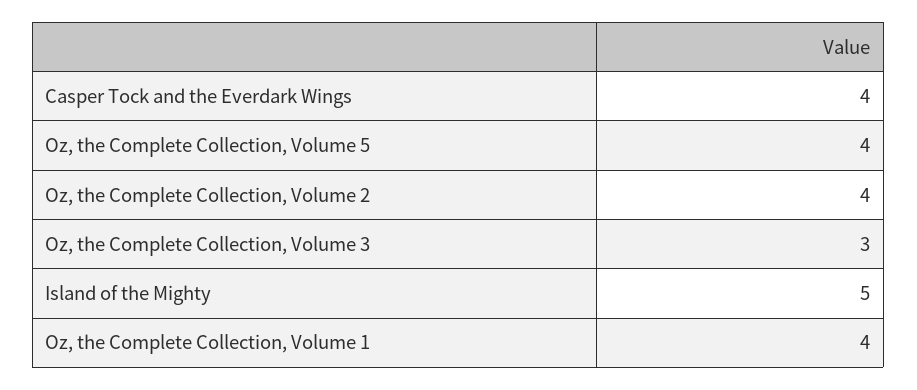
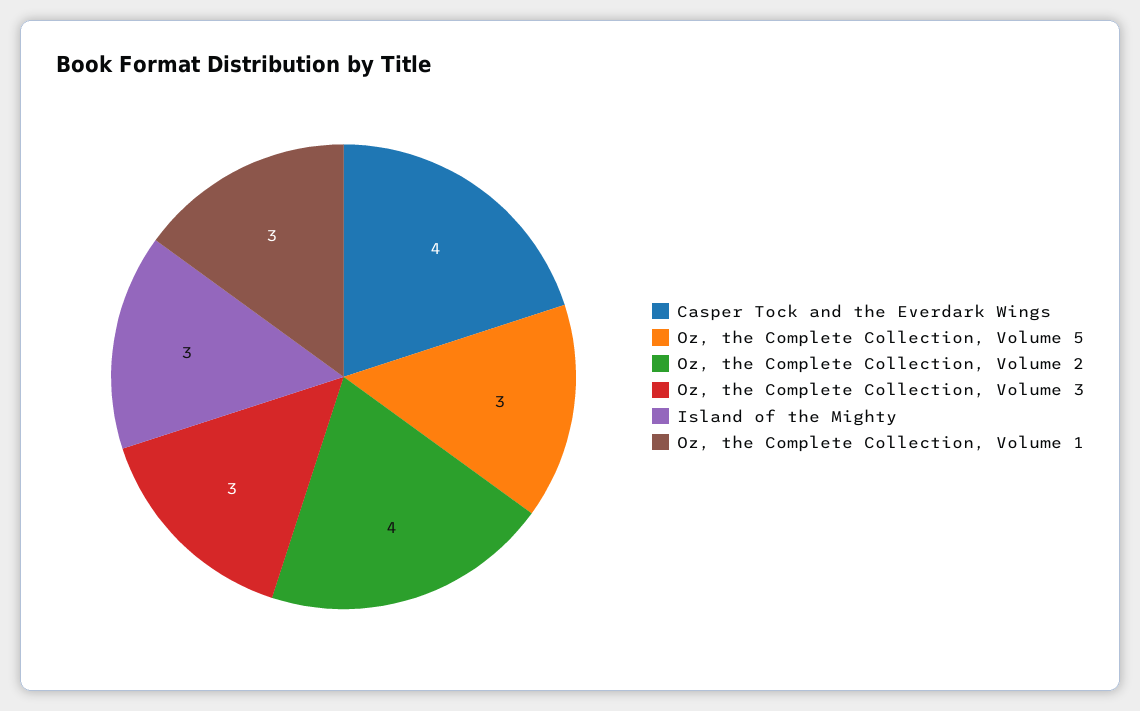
  {
    "Casper Tock and the Everdark Wings": 4,
-   "Oz, the Complete Collection, Volume 5": 4,
+   "Oz, the Complete Collection, Volume 5": 3,
    "Oz, the Complete Collection, Volume 2": 4,
    "Oz, the Complete Collection, Volume 3": 3,
-   "Island of the Mighty": 5,
+   "Island of the Mighty": 3,
-   "Oz, the Complete Collection, Volume 1": 4
+   "Oz, the Complete Collection, Volume 1": 3
  }

